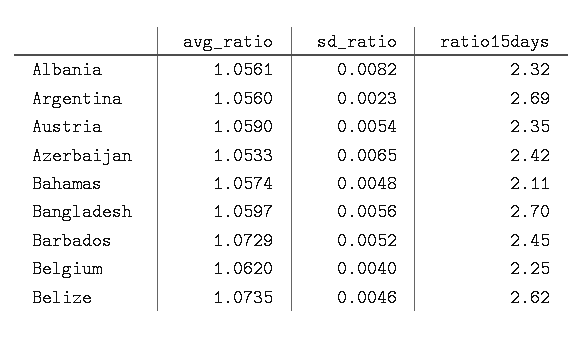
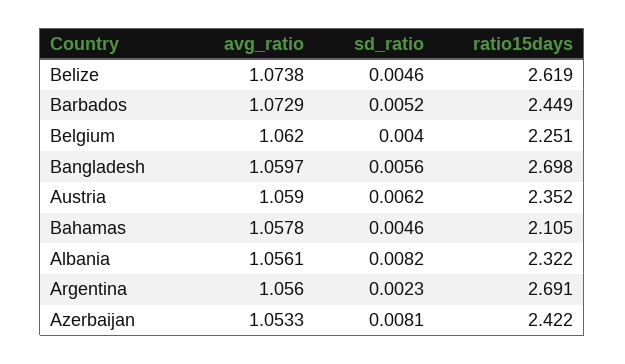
  {
    "avg_ratio": {
      "Albania": 1.0561,
      "Argentina": 1.056,
      "Austria": 1.059,
      "Azerbaijan": 1.0533,
-     "Bahamas": 1.0574,
+     "Bahamas": 1.0578,
      "Bangladesh": 1.0597,
      "Barbados": 1.0729,
      "Belgium": 1.062,
-     "Belize": 1.0735
+     "Belize": 1.0738
    },
    "sd_ratio": {
      "Albania": 0.0082,
      "Argentina": 0.0023,
-     "Austria": 0.0054,
+     "Austria": 0.0062,
-     "Azerbaijan": 0.0065,
+     "Azerbaijan": 0.0081,
-     "Bahamas": 0.0048,
+     "Bahamas": 0.0046,
      "Bangladesh": 0.0056,
      "Barbados": 0.0052,
      "Belgium": 0.004,
      "Belize": 0.0046
    },
    "ratio15days": {
      "Albania": 2.322,
      "Argentina": 2.691,
      "Austria": 2.352,
      "Azerbaijan": 2.422,
      "Bahamas": 2.105,
      "Bangladesh": 2.698,
      "Barbados": 2.449,
      "Belgium": 2.251,
      "Belize": 2.619
    }
  }

